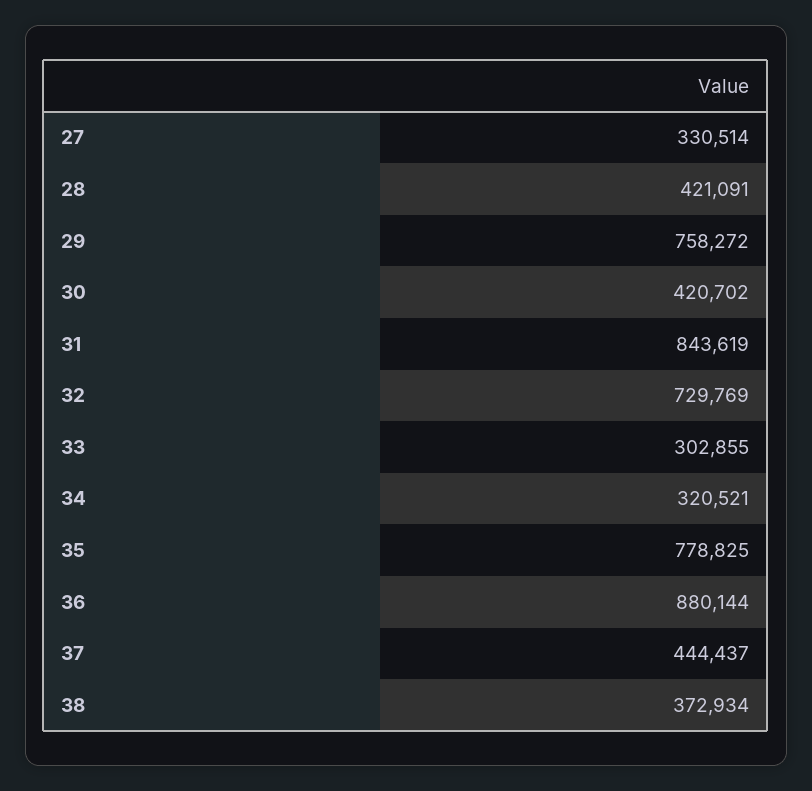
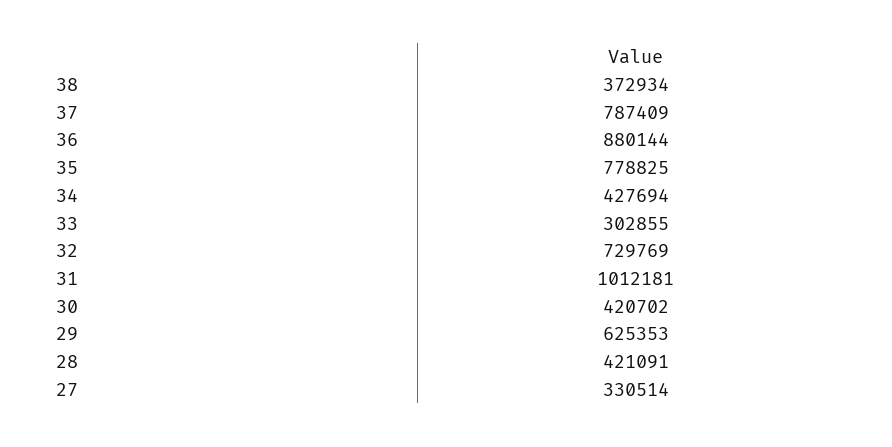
  {
    "27": 330514,
    "28": 421091,
-   "29": 758272,
+   "29": 625353,
    "30": 420702,
-   "31": 843619,
+   "31": 1012181,
    "32": 729769,
    "33": 302855,
-   "34": 320521,
+   "34": 427694,
    "35": 778825,
    "36": 880144,
-   "37": 444437,
+   "37": 787409,
    "38": 372934
  }

